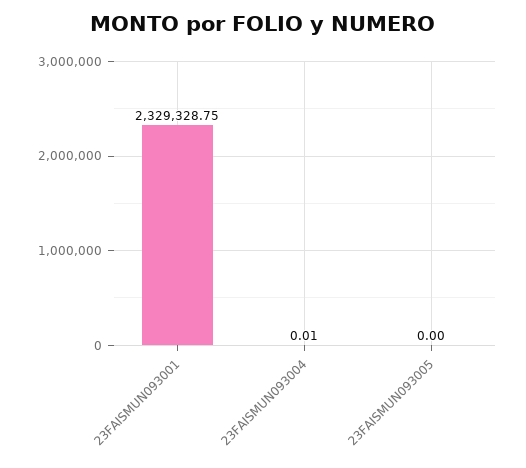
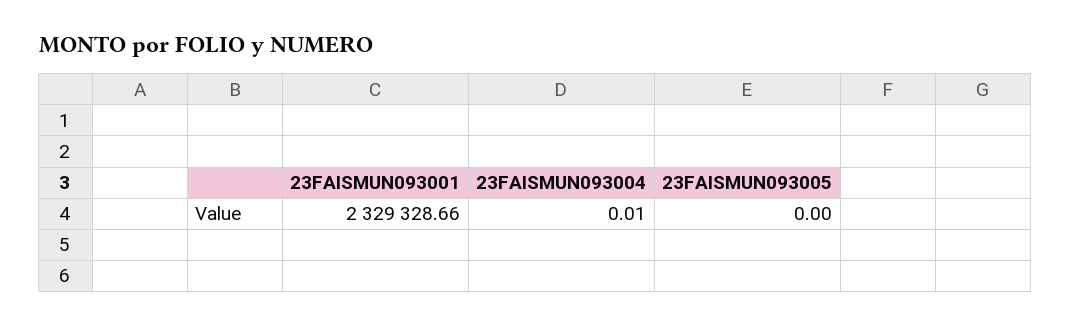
  {
-   "23FAISMUN093001": 2329328.75,
+   "23FAISMUN093001": 2329328.66,
    "23FAISMUN093004": 0.01,
    "23FAISMUN093005": 0
  }

